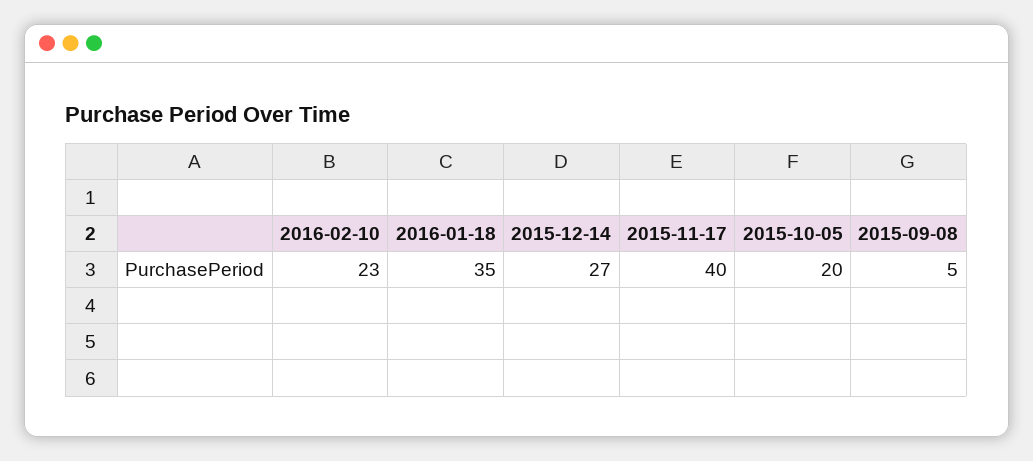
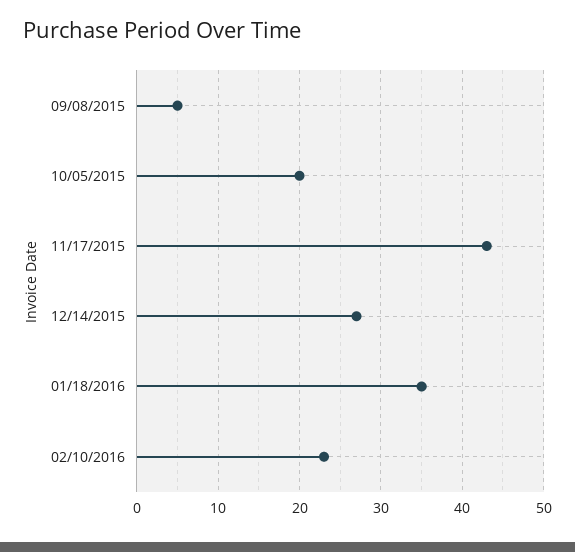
  {
    "2016-02-10": 23,
    "2016-01-18": 35,
    "2015-12-14": 27,
-   "2015-11-17": 40,
+   "2015-11-17": 43,
    "2015-10-05": 20,
    "2015-09-08": 5
  }

